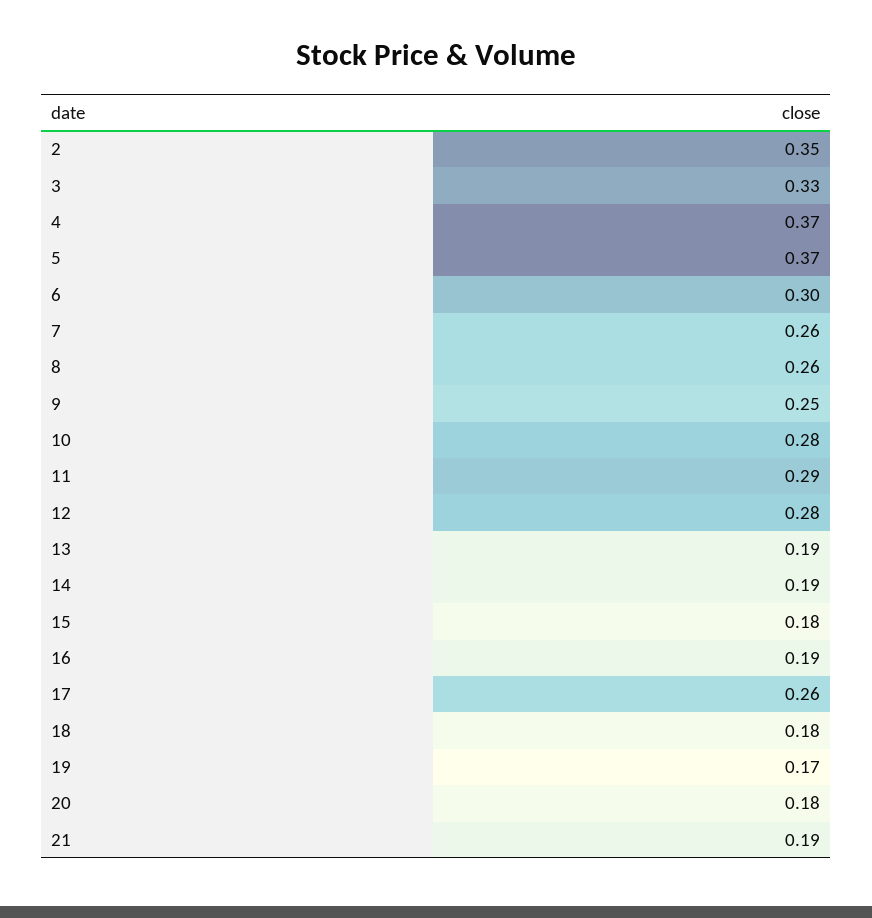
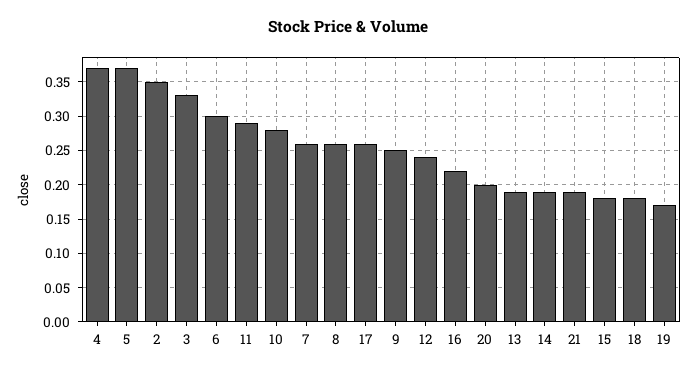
  {
    "2": 0.35,
    "3": 0.33,
    "4": 0.37,
    "5": 0.37,
    "6": 0.3,
    "7": 0.26,
    "8": 0.26,
    "9": 0.25,
    "10": 0.28,
    "11": 0.29,
-   "12": 0.28,
+   "12": 0.24,
    "13": 0.19,
    "14": 0.19,
    "15": 0.18,
-   "16": 0.19,
+   "16": 0.22,
    "17": 0.26,
    "18": 0.18,
    "19": 0.17,
-   "20": 0.18,
+   "20": 0.2,
    "21": 0.19
  }

